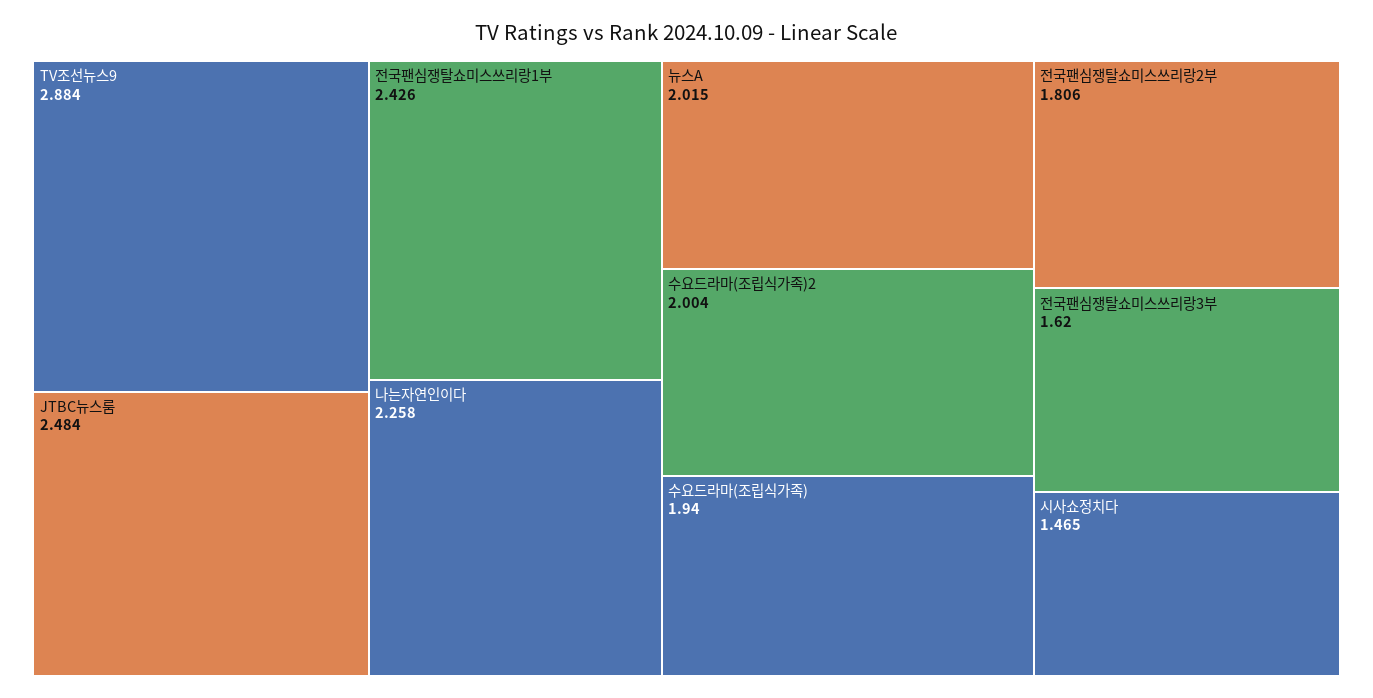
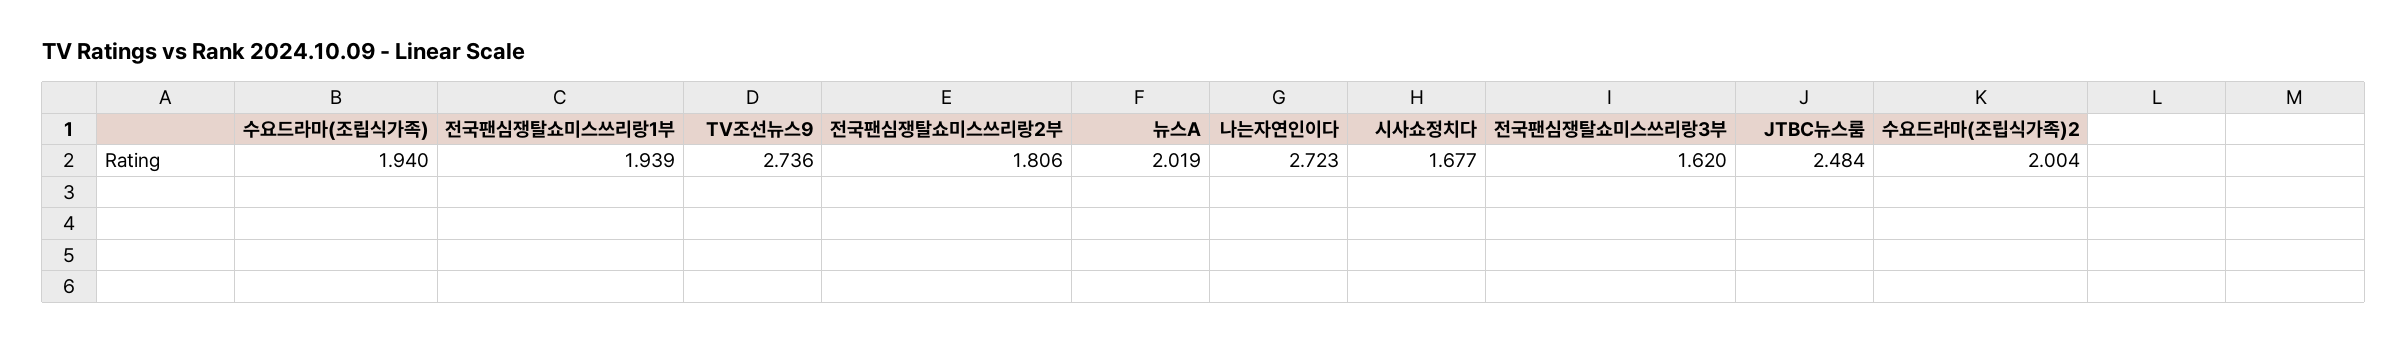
  {
-   "TV조선뉴스9": 2.884,
+   "TV조선뉴스9": 2.736,
    "JTBC뉴스룸": 2.484,
-   "전국팬심쟁탈쇼미스쓰리랑1부": 2.426,
+   "전국팬심쟁탈쇼미스쓰리랑1부": 1.939,
-   "나는자연인이다": 2.258,
+   "나는자연인이다": 2.723,
-   "뉴스A": 2.015,
+   "뉴스A": 2.019,
    "수요드라마(조립식가족)2": 2.004,
    "수요드라마(조립식가족)": 1.94,
    "전국팬심쟁탈쇼미스쓰리랑2부": 1.806,
    "전국팬심쟁탈쇼미스쓰리랑3부": 1.62,
-   "시사쇼정치다": 1.465
+   "시사쇼정치다": 1.677
  }

